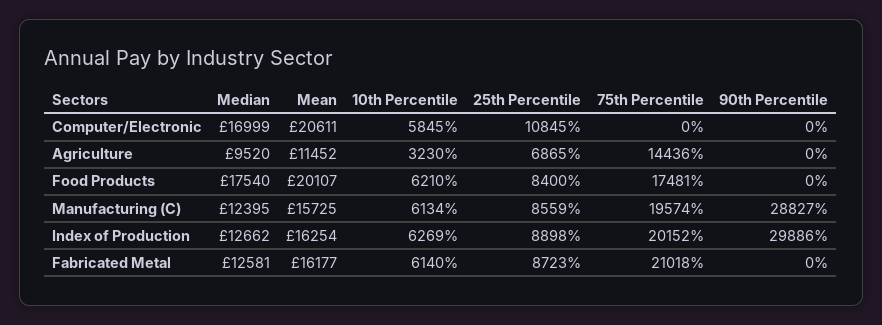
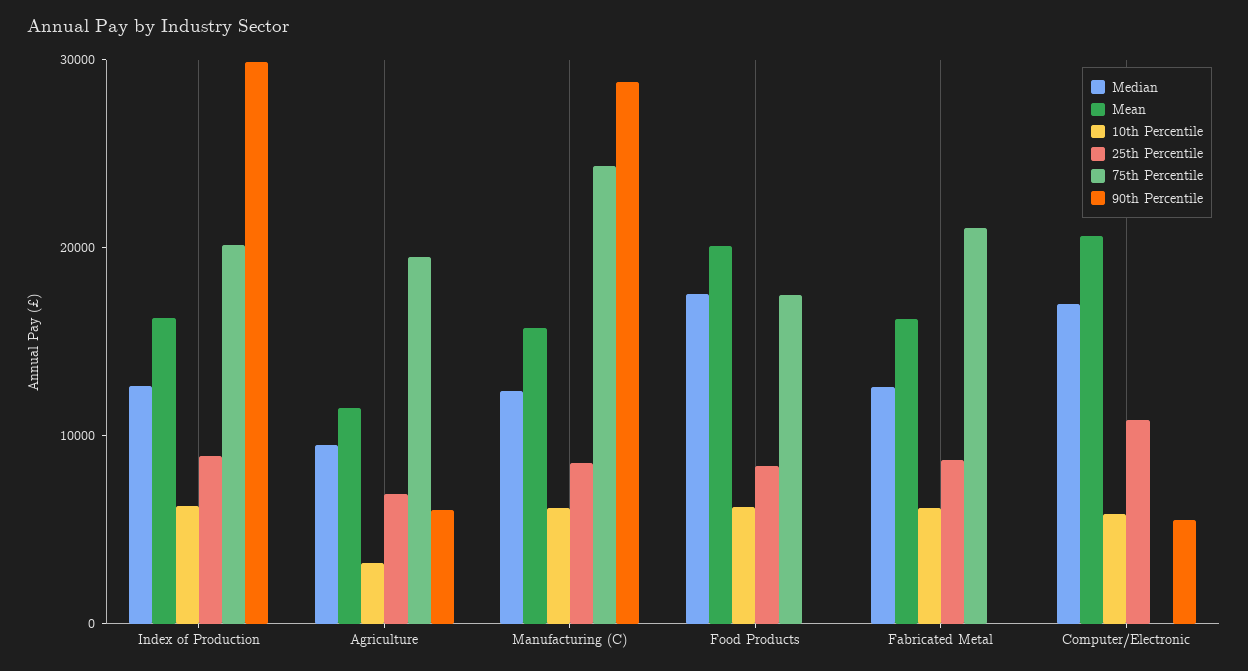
  {
    "Median": {
      "Computer/Electronic": 16999,
      "Agriculture": 9520,
      "Food Products": 17540,
      "Manufacturing (C)": 12395,
      "Index of Production": 12662,
      "Fabricated Metal": 12581
    },
    "Mean": {
      "Computer/Electronic": 20611,
      "Agriculture": 11452,
      "Food Products": 20107,
      "Manufacturing (C)": 15725,
      "Index of Production": 16254,
      "Fabricated Metal": 16177
    },
    "10th Percentile": {
      "Computer/Electronic": 5845,
      "Agriculture": 3230,
      "Food Products": 6210,
      "Manufacturing (C)": 6134,
      "Index of Production": 6269,
      "Fabricated Metal": 6140
    },
    "25th Percentile": {
      "Computer/Electronic": 10845,
      "Agriculture": 6865,
      "Food Products": 8400,
      "Manufacturing (C)": 8559,
      "Index of Production": 8898,
      "Fabricated Metal": 8723
    },
    "75th Percentile": {
      "Computer/Electronic": 0,
-     "Agriculture": 14436,
+     "Agriculture": 20000,
      "Food Products": 17481,
-     "Manufacturing (C)": 19574,
+     "Manufacturing (C)": 24000,
      "Index of Production": 20152,
      "Fabricated Metal": 21018
    },
    "90th Percentile": {
-     "Computer/Electronic": 0,
+     "Computer/Electronic": 6000,
-     "Agriculture": 0,
+     "Agriculture": 6000,
      "Food Products": 0,
      "Manufacturing (C)": 28827,
      "Index of Production": 29886,
      "Fabricated Metal": 0
    }
  }

